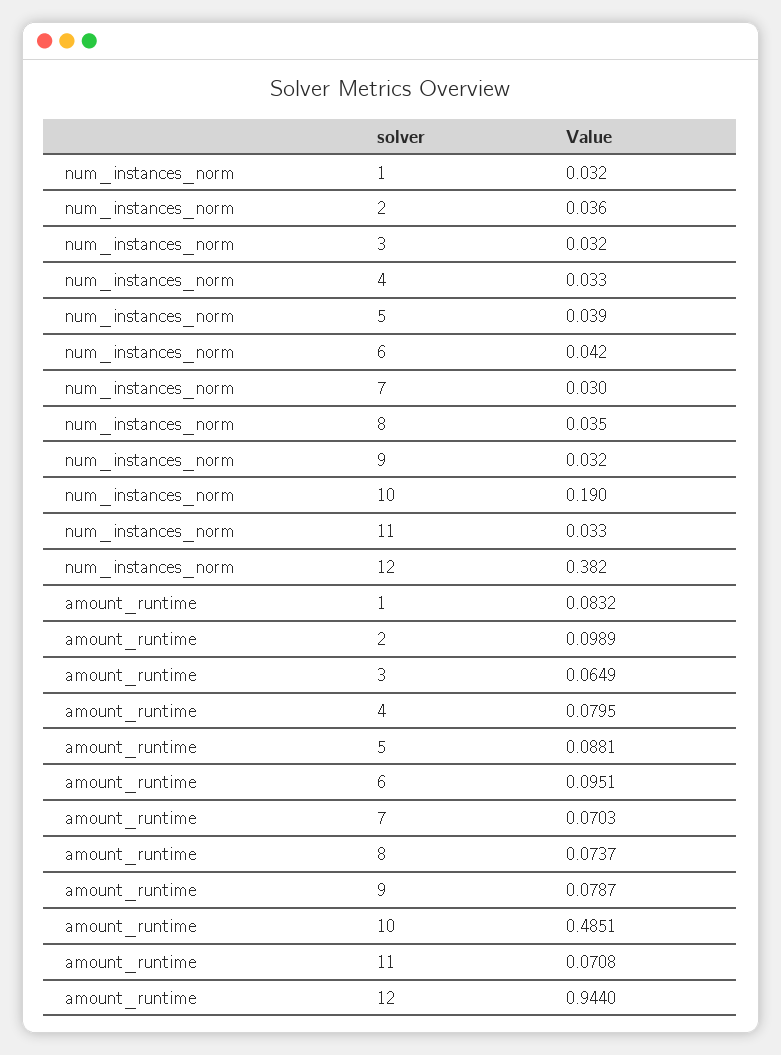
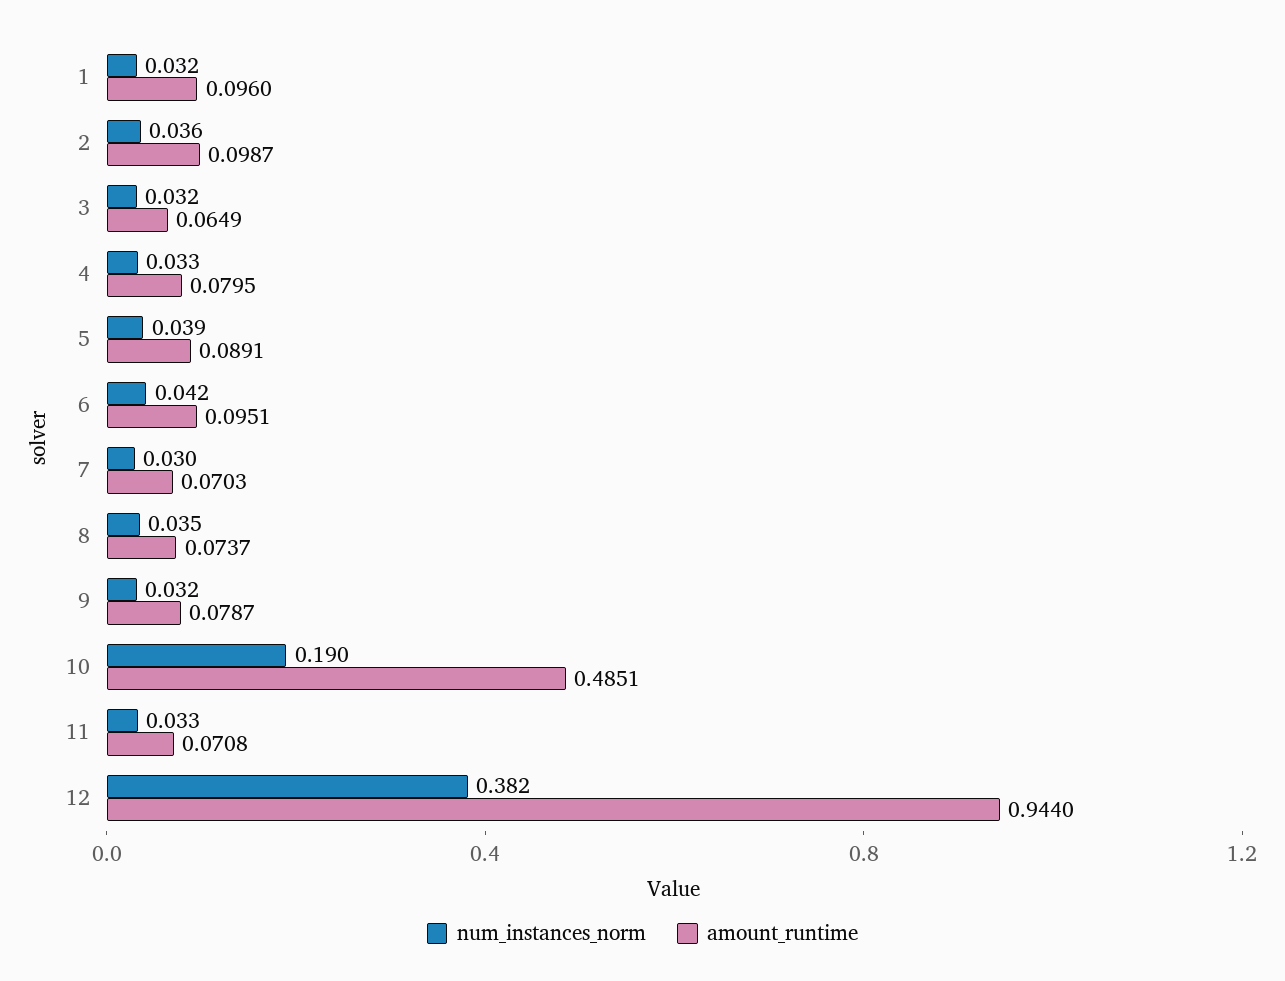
  {
    "num_instances_norm": {
      "1": 0.032,
      "2": 0.036,
      "3": 0.032,
      "4": 0.033,
      "5": 0.039,
      "6": 0.042,
      "7": 0.03,
      "8": 0.035,
      "9": 0.032,
      "10": 0.19,
      "11": 0.033,
      "12": 0.382
    },
    "amount_runtime": {
-     "1": 0.0832,
+     "1": 0.096,
-     "2": 0.0989,
+     "2": 0.0987,
      "3": 0.0649,
      "4": 0.0795,
-     "5": 0.0881,
+     "5": 0.0891,
      "6": 0.0951,
      "7": 0.0703,
      "8": 0.0737,
      "9": 0.0787,
      "10": 0.4851,
      "11": 0.0708,
      "12": 0.944
    }
  }

